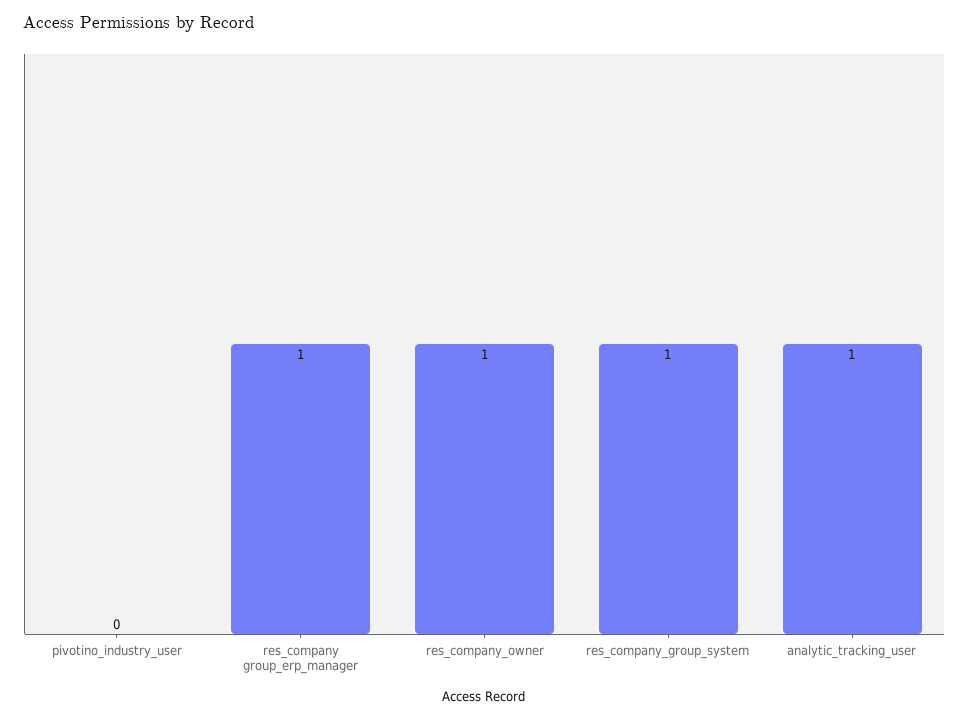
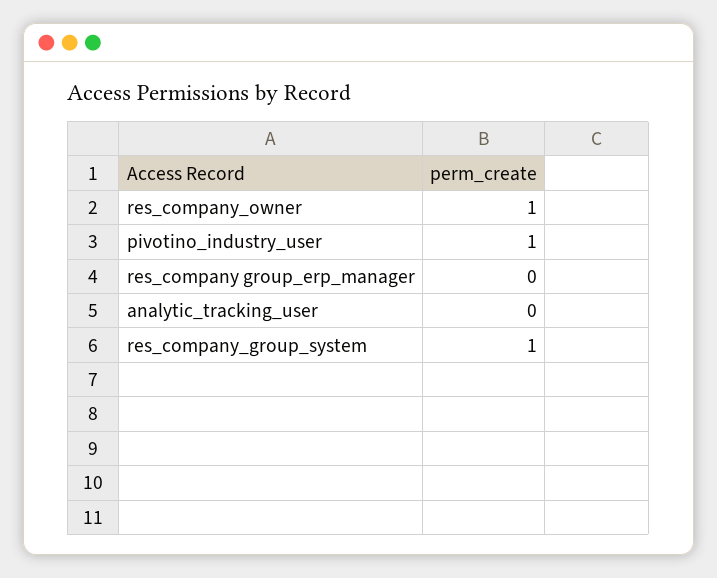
  {
-   "pivotino_industry_user": 0,
+   "pivotino_industry_user": 1,
-   "res_company group_erp_manager": 1,
+   "res_company group_erp_manager": 0,
    "res_company_owner": 1,
    "res_company_group_system": 1,
-   "analytic_tracking_user": 1
+   "analytic_tracking_user": 0
  }

